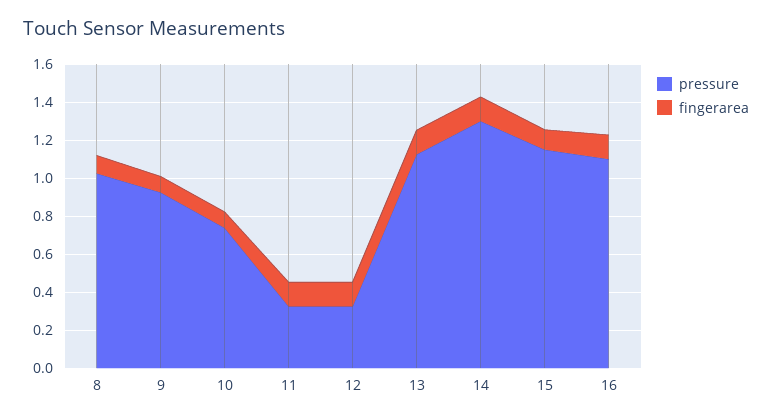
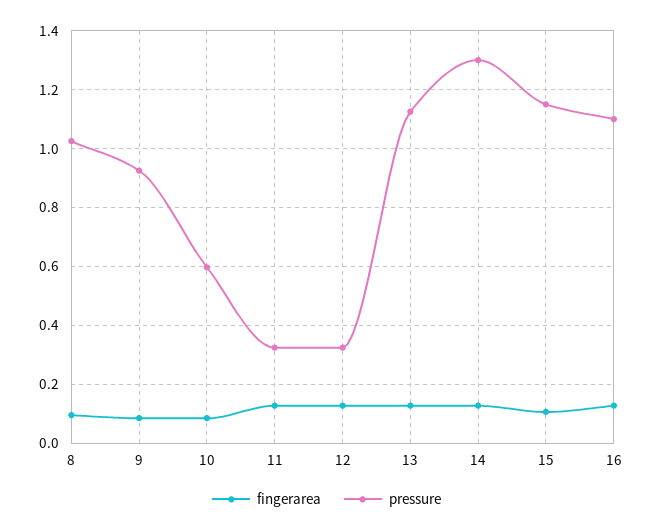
  {
    "pressure": {
      "8": 1.025,
      "9": 0.925,
-     "10": 0.75,
+     "10": 0.6,
      "11": 0.325,
      "12": 0.325,
      "13": 1.125,
      "14": 1.3,
      "15": 1.15,
      "16": 1.1
    },
    "fingerarea": {
      "8": 0.1,
      "9": 0.075,
      "10": 0.075,
      "11": 0.125,
      "12": 0.125,
      "13": 0.125,
      "14": 0.125,
      "15": 0.1,
      "16": 0.125
    }
  }

